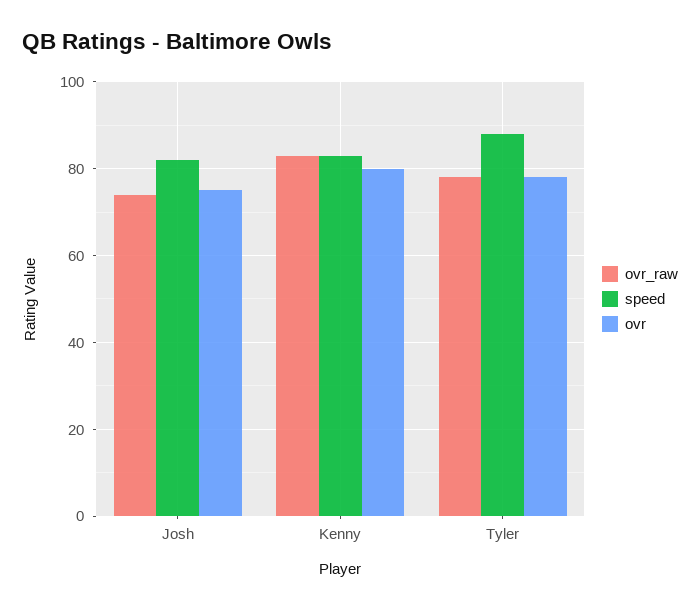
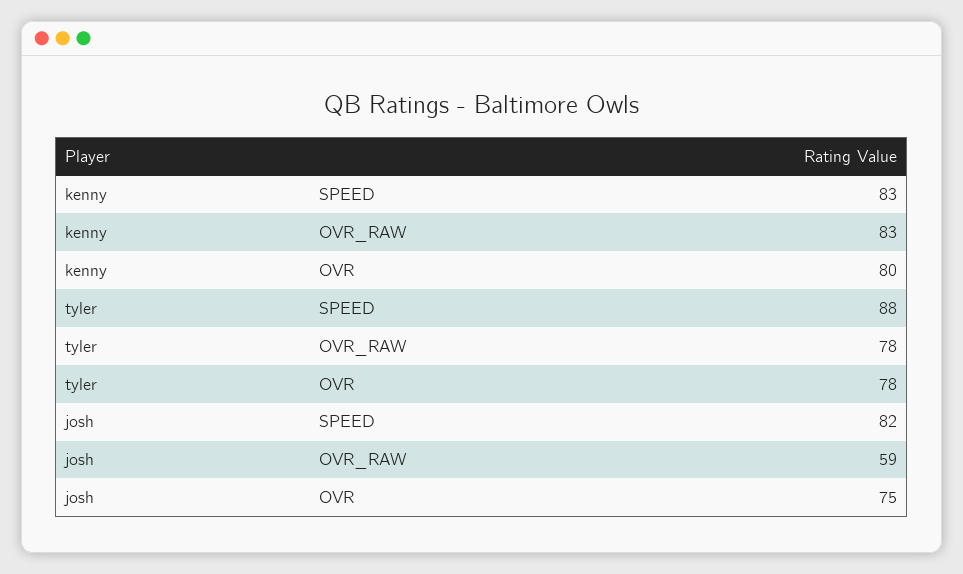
  {
    "ovr_raw": {
-     "Josh": 75,
+     "Josh": 59,
      "Kenny": 83,
      "Tyler": 78
    },
    "speed": {
      "Josh": 82,
      "Kenny": 83,
      "Tyler": 88
    },
    "ovr": {
      "Josh": 75,
      "Kenny": 80,
      "Tyler": 78
    }
  }

